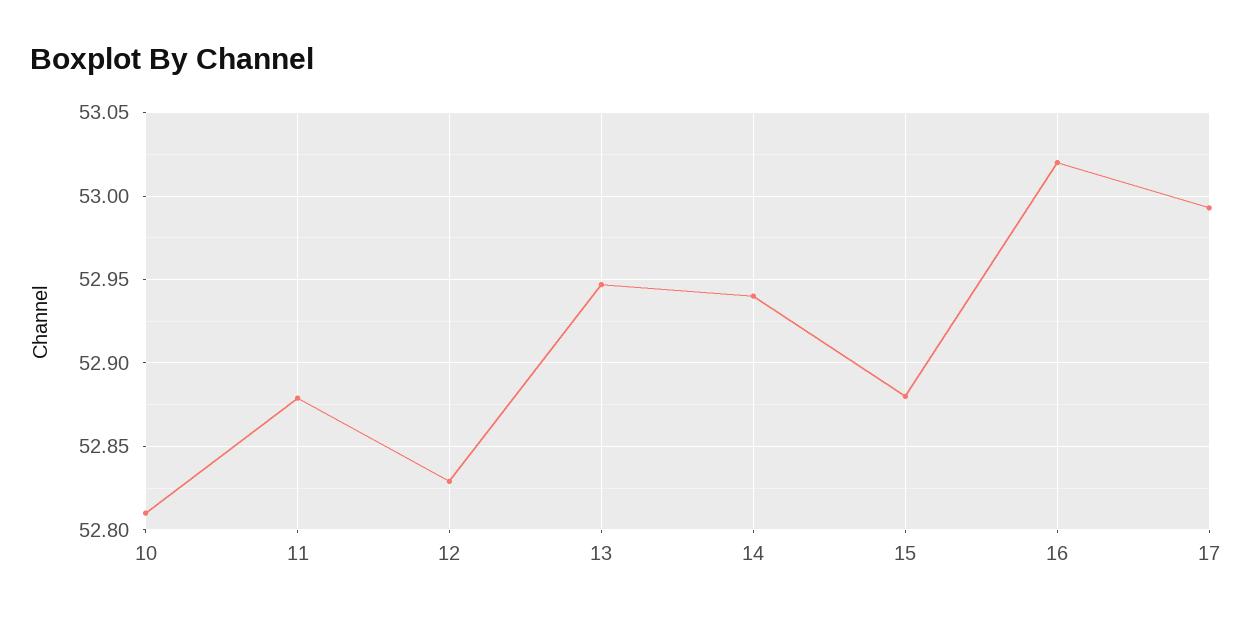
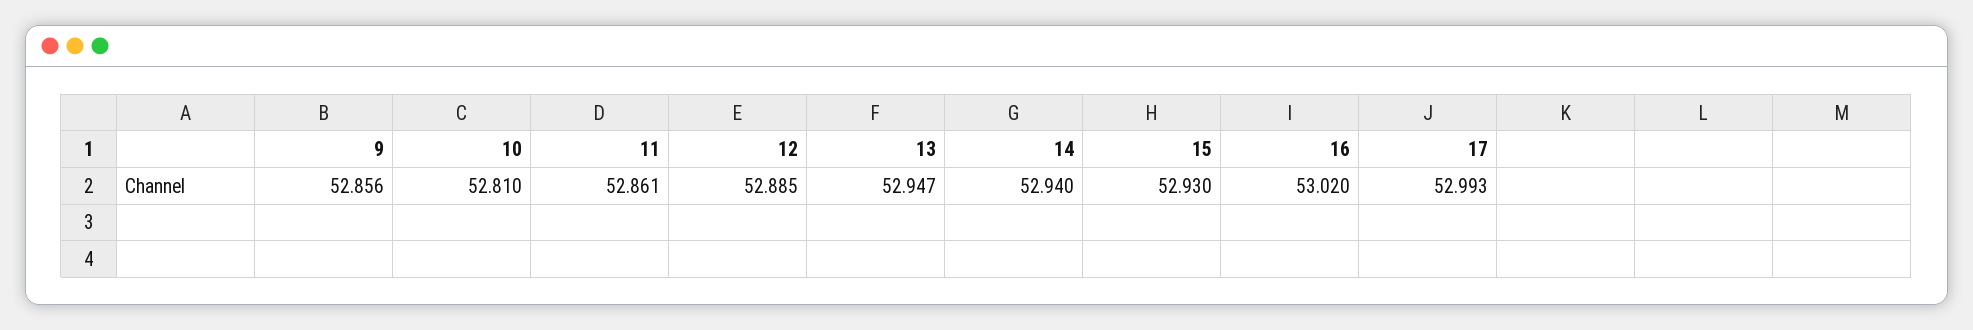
  {
    "10": 52.81,
-   "11": 52.88,
+   "11": 52.861,
-   "12": 52.83,
+   "12": 52.885,
    "13": 52.947,
    "14": 52.94,
-   "15": 52.88,
+   "15": 52.93,
    "16": 53.02,
-   "17": 52.993
+   "17": 52.993,
+   "9": 52.856
  }

